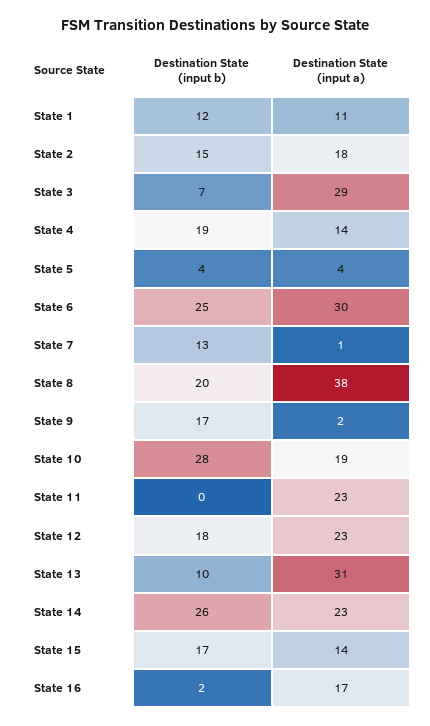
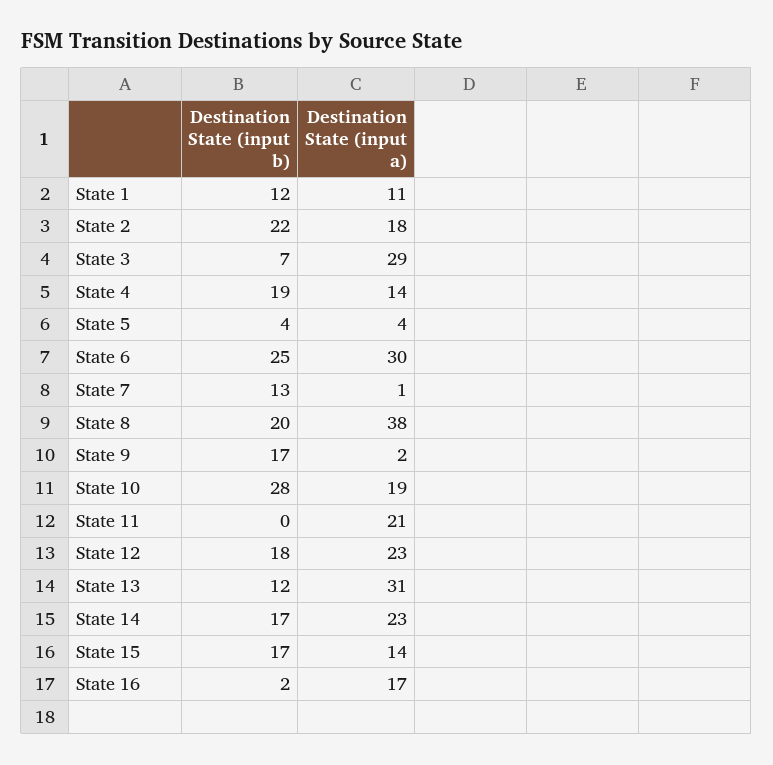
  {
    "Destination State (input b)": {
      "State 1": 12,
-     "State 2": 15,
+     "State 2": 22,
      "State 3": 7,
      "State 4": 19,
      "State 5": 4,
      "State 6": 25,
      "State 7": 13,
      "State 8": 20,
      "State 9": 17,
      "State 10": 28,
      "State 11": 0,
      "State 12": 18,
-     "State 13": 10,
+     "State 13": 12,
-     "State 14": 26,
+     "State 14": 17,
      "State 15": 17,
      "State 16": 2
    },
    "Destination State (input a)": {
      "State 1": 11,
      "State 2": 18,
      "State 3": 29,
      "State 4": 14,
      "State 5": 4,
      "State 6": 30,
      "State 7": 1,
      "State 8": 38,
      "State 9": 2,
      "State 10": 19,
-     "State 11": 23,
+     "State 11": 21,
      "State 12": 23,
      "State 13": 31,
      "State 14": 23,
      "State 15": 14,
      "State 16": 17
    }
  }

